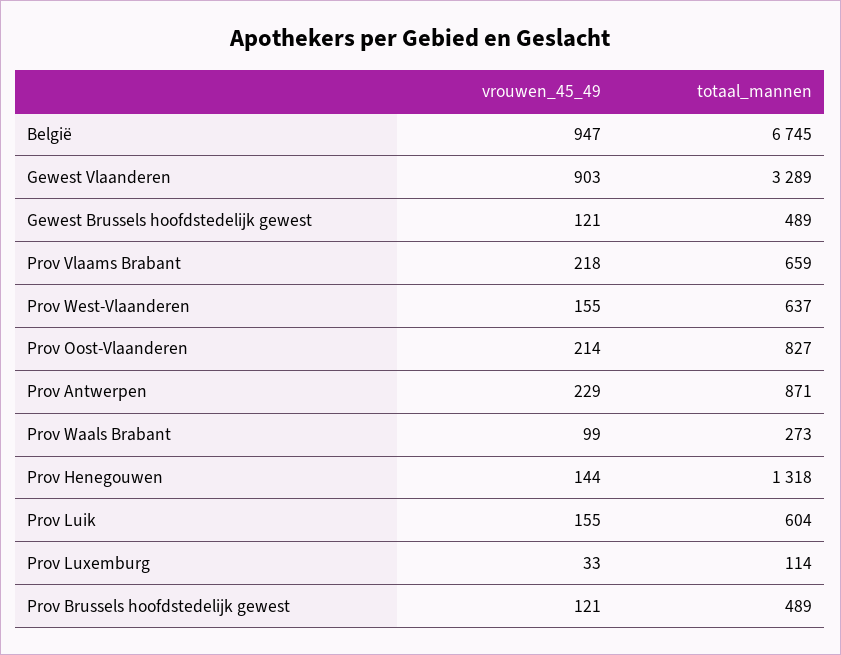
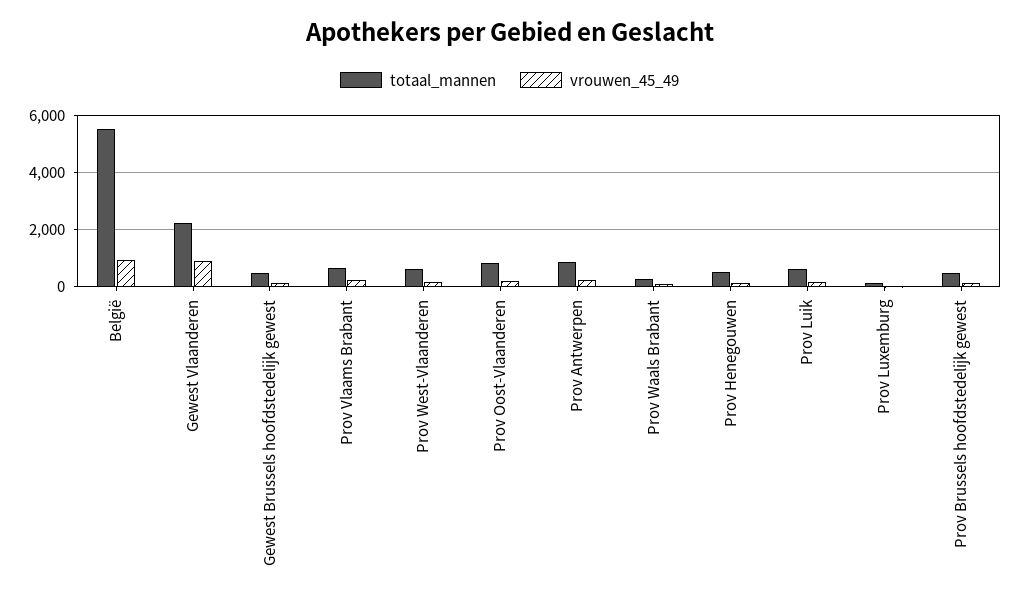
  {
    "vrouwen_45_49": {
      "België": 947,
      "Gewest Vlaanderen": 903,
      "Gewest Brussels hoofdstedelijk gewest": 121,
      "Prov Vlaams Brabant": 218,
      "Prov West-Vlaanderen": 155,
      "Prov Oost-Vlaanderen": 214,
      "Prov Antwerpen": 229,
      "Prov Waals Brabant": 99,
      "Prov Henegouwen": 144,
      "Prov Luik": 155,
      "Prov Luxemburg": 33,
      "Prov Brussels hoofdstedelijk gewest": 121
    },
    "totaal_mannen": {
-     "België": 6745,
+     "België": 5500,
-     "Gewest Vlaanderen": 3289,
+     "Gewest Vlaanderen": 2250,
      "Gewest Brussels hoofdstedelijk gewest": 489,
      "Prov Vlaams Brabant": 659,
      "Prov West-Vlaanderen": 637,
      "Prov Oost-Vlaanderen": 827,
      "Prov Antwerpen": 871,
      "Prov Waals Brabant": 273,
-     "Prov Henegouwen": 1318,
+     "Prov Henegouwen": 500,
      "Prov Luik": 604,
      "Prov Luxemburg": 114,
      "Prov Brussels hoofdstedelijk gewest": 489
    }
  }

